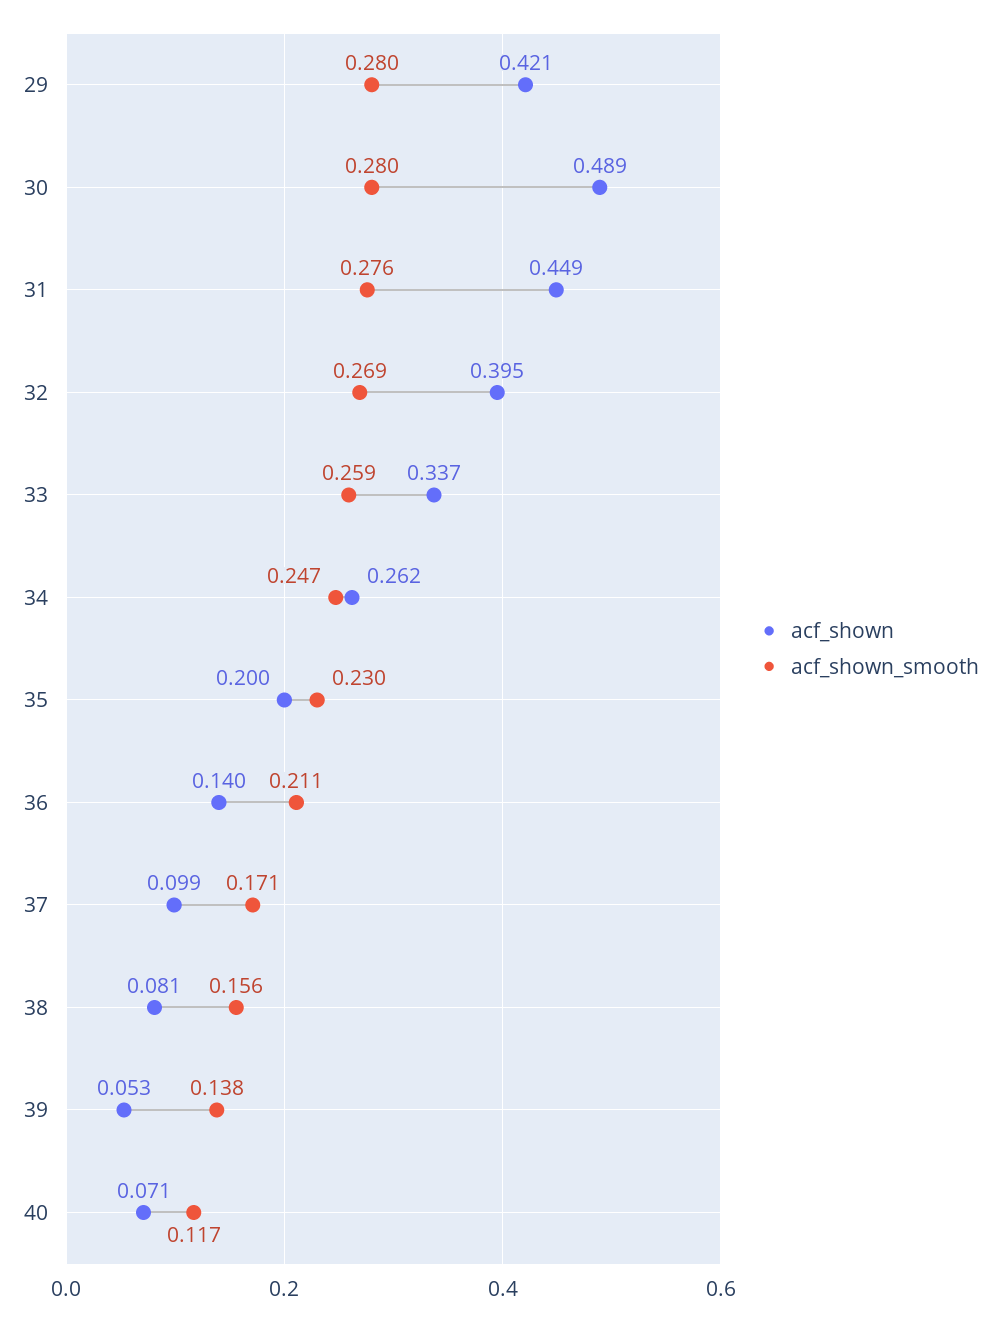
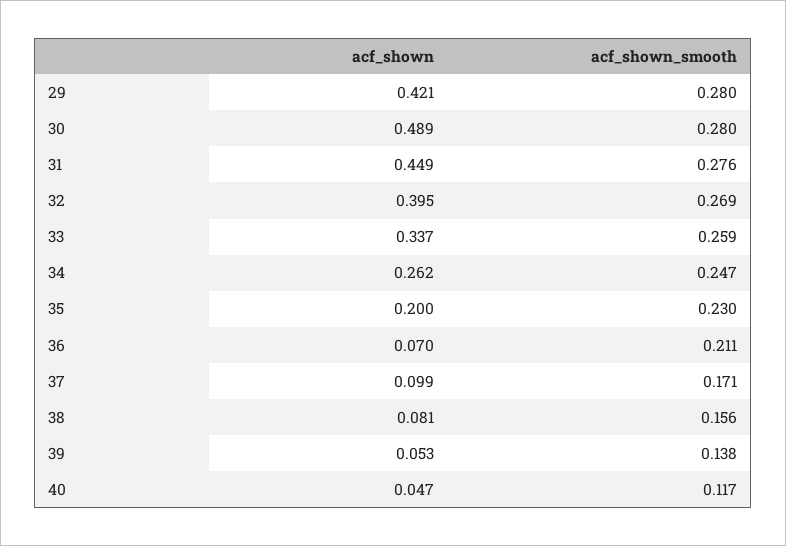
  {
    "acf_shown": {
      "29": 0.421,
      "30": 0.489,
      "31": 0.449,
      "32": 0.395,
      "33": 0.337,
      "34": 0.262,
      "35": 0.2,
-     "36": 0.14,
+     "36": 0.07,
      "37": 0.099,
      "38": 0.081,
      "39": 0.053,
-     "40": 0.071
+     "40": 0.047
    },
    "acf_shown_smooth": {
      "29": 0.28,
      "30": 0.28,
      "31": 0.276,
      "32": 0.269,
      "33": 0.259,
      "34": 0.247,
      "35": 0.23,
      "36": 0.211,
      "37": 0.171,
      "38": 0.156,
      "39": 0.138,
      "40": 0.117
    }
  }

